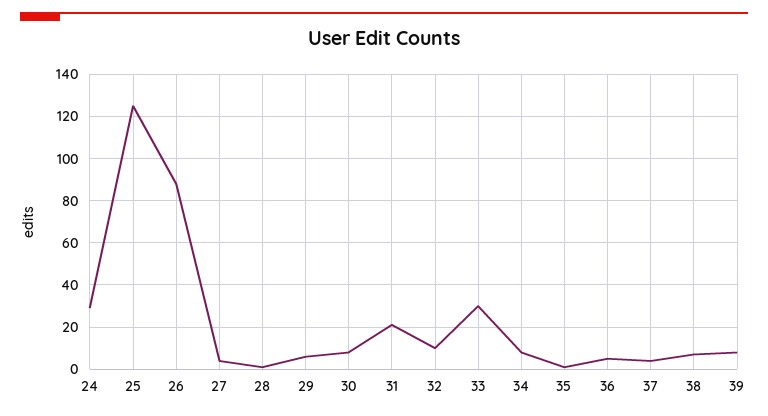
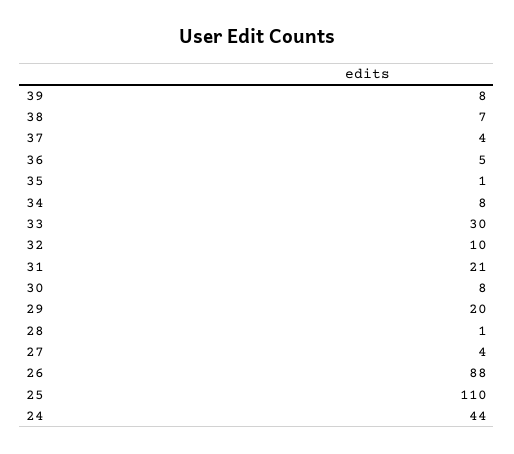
  {
-   "24": 30,
+   "24": 44,
-   "25": 125,
+   "25": 110,
    "26": 88,
    "27": 4,
    "28": 1,
-   "29": 5,
+   "29": 20,
    "30": 8,
    "31": 21,
    "32": 10,
    "33": 30,
    "34": 8,
    "35": 1,
    "36": 5,
    "37": 4,
    "38": 7,
    "39": 8
  }

